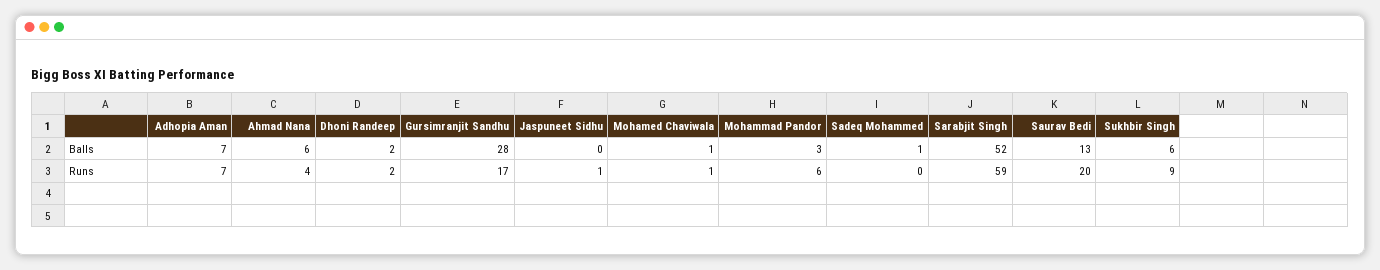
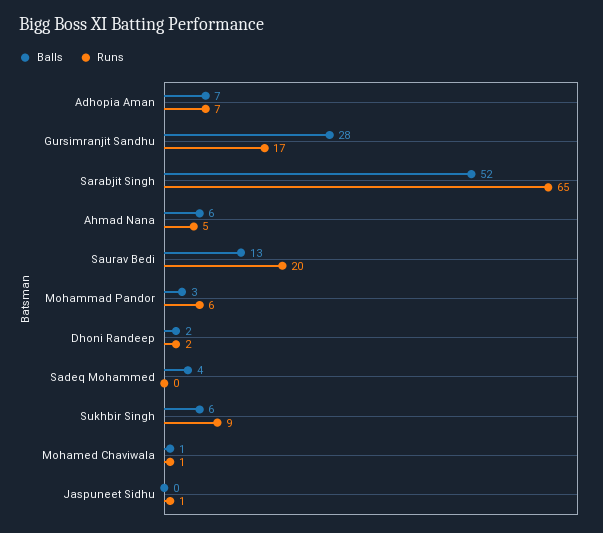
  {
    "Balls": {
      "Adhopia Aman": 7,
      "Ahmad Nana": 6,
      "Dhoni Randeep": 2,
      "Gursimranjit Sandhu": 28,
      "Jaspuneet Sidhu": 0,
      "Mohamed Chaviwala": 1,
      "Mohammad Pandor": 3,
-     "Sadeq Mohammed": 1,
+     "Sadeq Mohammed": 4,
      "Sarabjit Singh": 52,
      "Saurav Bedi": 13,
      "Sukhbir Singh": 6
    },
    "Runs": {
      "Adhopia Aman": 7,
-     "Ahmad Nana": 4,
+     "Ahmad Nana": 5,
      "Dhoni Randeep": 2,
      "Gursimranjit Sandhu": 17,
      "Jaspuneet Sidhu": 1,
      "Mohamed Chaviwala": 1,
      "Mohammad Pandor": 6,
      "Sadeq Mohammed": 0,
-     "Sarabjit Singh": 59,
+     "Sarabjit Singh": 65,
      "Saurav Bedi": 20,
      "Sukhbir Singh": 9
    }
  }

